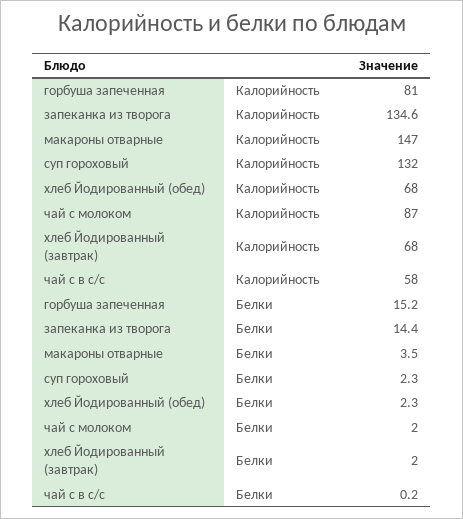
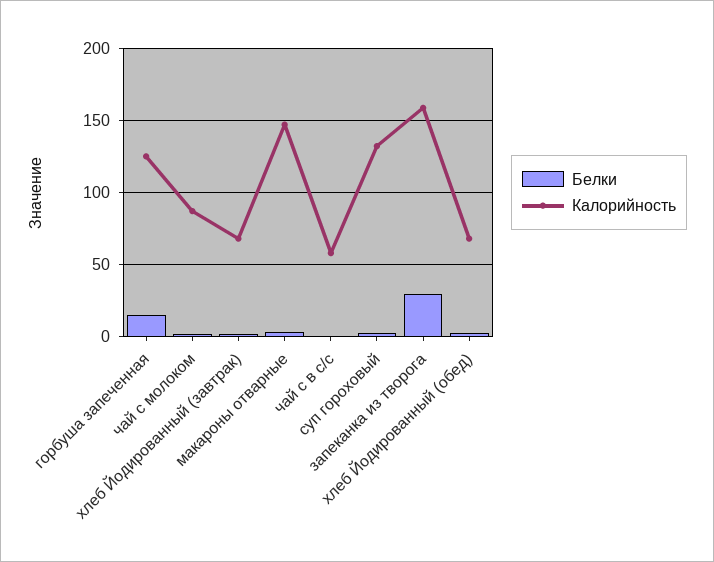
  {
    "Калорийность": {
-     "горбуша запеченная": 81,
+     "горбуша запеченная": 125,
-     "запеканка из творога": 134.6,
+     "запеканка из творога": 160,
      "макароны отварные": 147,
      "суп гороховый": 132,
      "хлеб Йодированный (обед)": 68,
      "чай с молоком": 87,
      "хлеб Йодированный (завтрак)": 68,
      "чай с в с/с": 58
    },
    "Белки": {
      "горбуша запеченная": 15.2,
-     "запеканка из творога": 14.4,
+     "запеканка из творога": 30,
      "макароны отварные": 3.5,
      "суп гороховый": 2.3,
      "хлеб Йодированный (обед)": 2.3,
      "чай с молоком": 2,
      "хлеб Йодированный (завтрак)": 2,
      "чай с в с/с": 0.2
    }
  }

